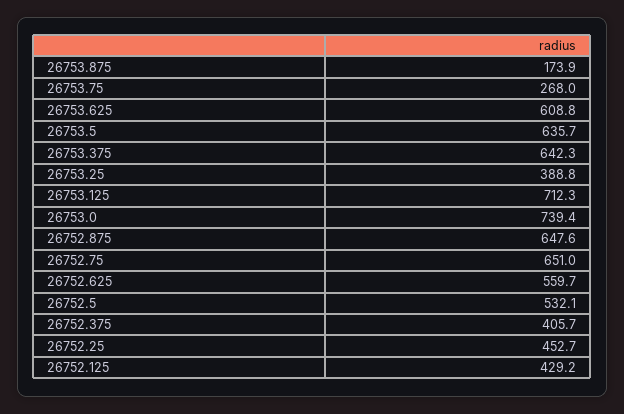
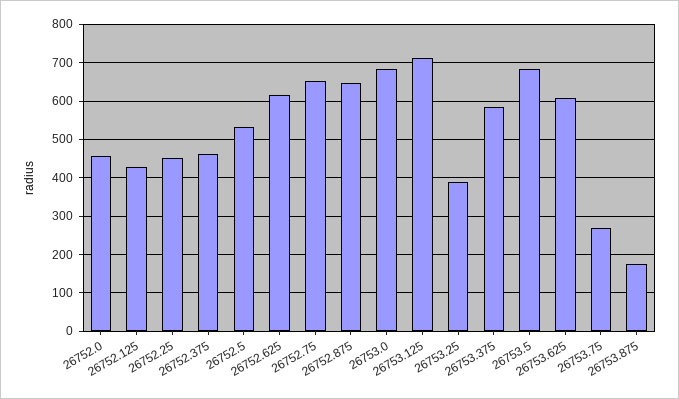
  {
    "26753.875": 173.9,
    "26753.75": 268,
    "26753.625": 608.8,
-   "26753.5": 635.7,
+   "26753.5": 680,
-   "26753.375": 642.3,
+   "26753.375": 580,
    "26753.25": 388.8,
    "26753.125": 712.3,
-   "26753.0": 739.4,
+   "26753.0": 680,
    "26752.875": 647.6,
    "26752.75": 651,
-   "26752.625": 559.7,
+   "26752.625": 620,
    "26752.5": 532.1,
-   "26752.375": 405.7,
+   "26752.375": 460,
    "26752.25": 452.7,
-   "26752.125": 429.2
+   "26752.125": 429.2,
+   "26752.0": 460
  }

